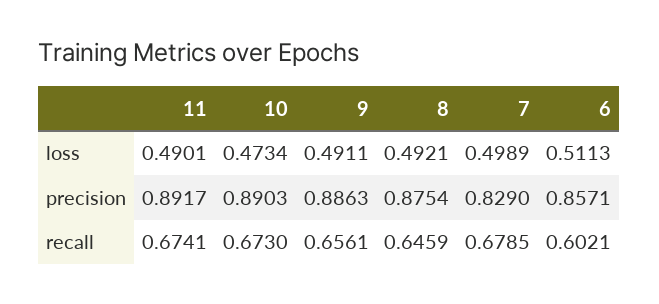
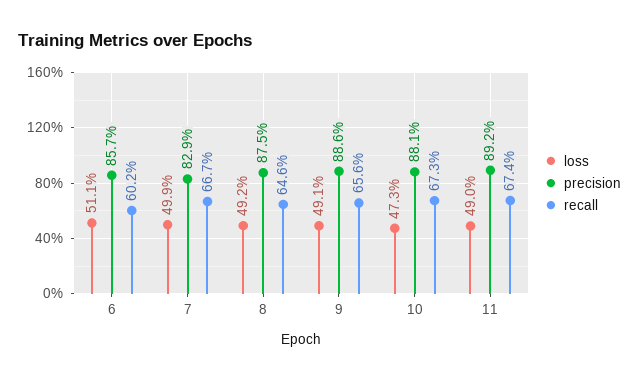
  {
    "loss": {
      "11": 0.4901,
      "10": 0.4734,
      "9": 0.4911,
      "8": 0.4921,
      "7": 0.4989,
      "6": 0.5113
    },
    "precision": {
      "11": 0.8917,
-     "10": 0.8903,
+     "10": 0.881,
      "9": 0.8863,
      "8": 0.8754,
      "7": 0.829,
      "6": 0.8571
    },
    "recall": {
      "11": 0.6741,
      "10": 0.673,
      "9": 0.6561,
      "8": 0.6459,
-     "7": 0.6785,
+     "7": 0.667,
      "6": 0.6021
    }
  }

